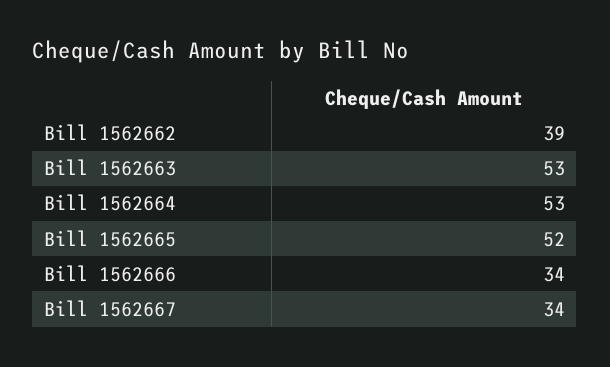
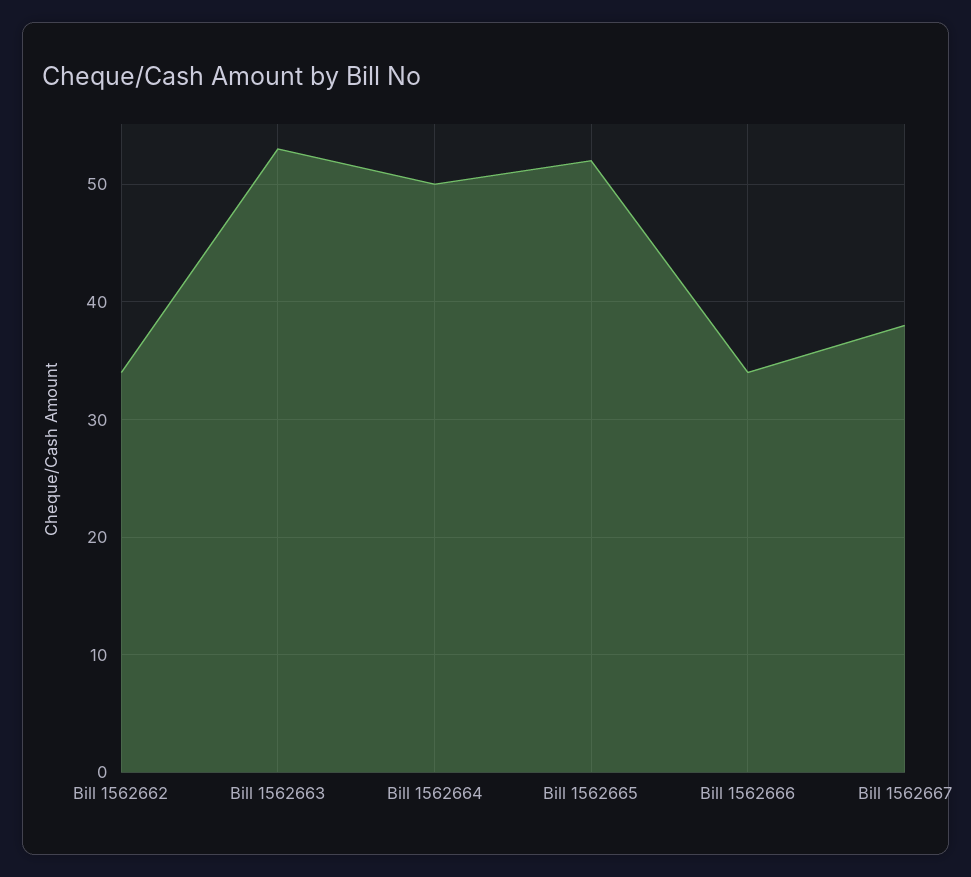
  {
-   "Bill 1562662": 39,
+   "Bill 1562662": 34,
    "Bill 1562663": 53,
-   "Bill 1562664": 53,
+   "Bill 1562664": 50,
    "Bill 1562665": 52,
    "Bill 1562666": 34,
-   "Bill 1562667": 34
+   "Bill 1562667": 38
  }

